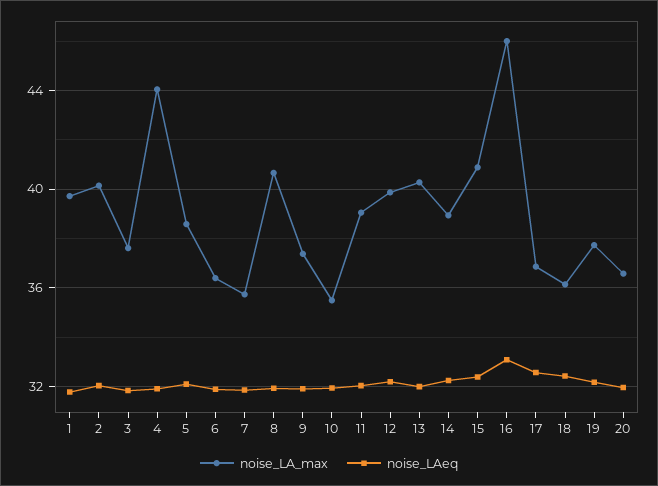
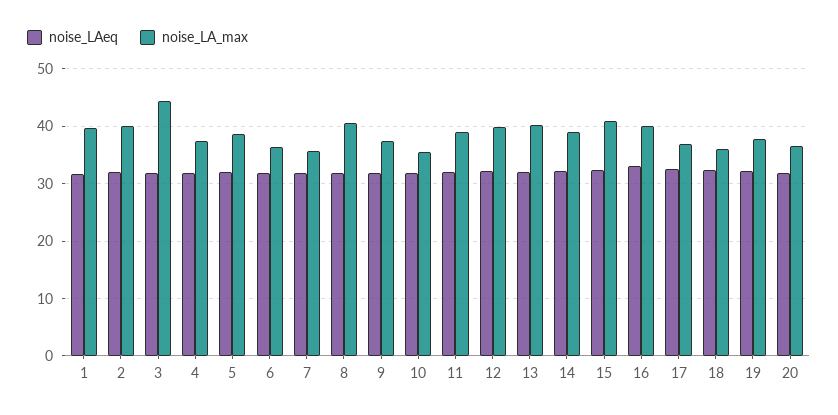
  {
    "noise_LA_max": {
      "1": 39.5,
      "2": 40,
-     "3": 37.5,
+     "3": 44,
-     "4": 44,
+     "4": 38,
      "5": 38.5,
      "6": 36.5,
      "7": 35.5,
      "8": 40.5,
      "9": 37.5,
      "10": 35.5,
      "11": 39,
      "12": 40,
      "13": 40.5,
      "14": 39,
      "15": 41,
-     "16": 46,
+     "16": 40,
      "17": 37,
      "18": 36,
      "19": 37.5,
      "20": 36.5
    },
    "noise_LAeq": {
      "1": 32,
      "2": 32,
      "3": 32,
      "4": 32,
      "5": 32,
      "6": 32,
      "7": 32,
      "8": 32,
      "9": 32,
      "10": 32,
      "11": 32,
      "12": 32,
      "13": 32,
      "14": 32,
      "15": 32.5,
      "16": 33,
      "17": 32.5,
      "18": 32.5,
      "19": 32,
      "20": 32
    }
  }

